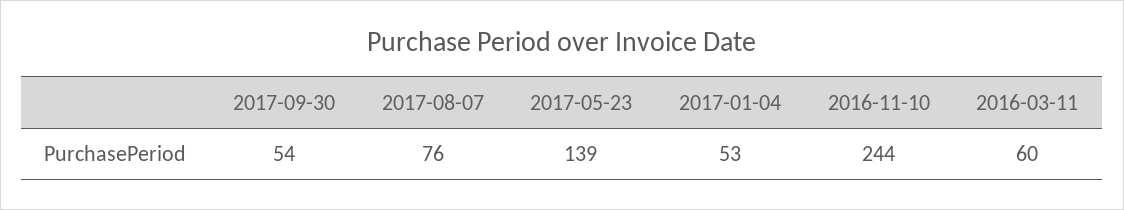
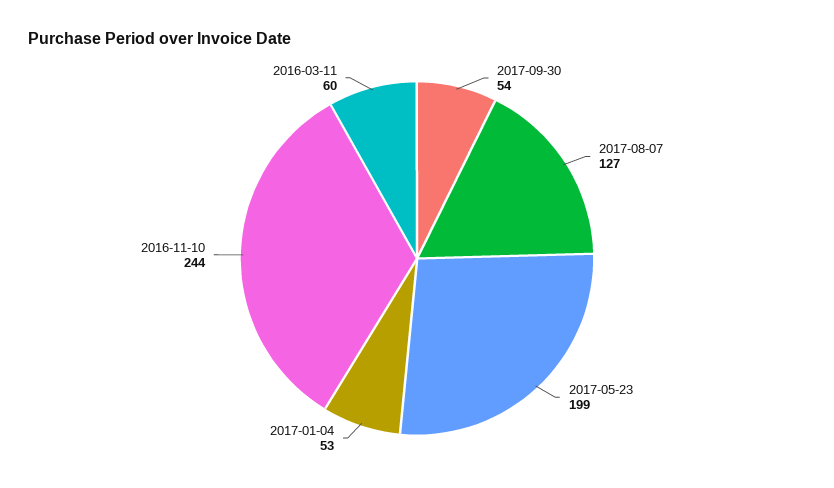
  {
    "2017-09-30": 54,
-   "2017-08-07": 76,
+   "2017-08-07": 127,
-   "2017-05-23": 139,
+   "2017-05-23": 199,
    "2017-01-04": 53,
    "2016-11-10": 244,
    "2016-03-11": 60
  }

